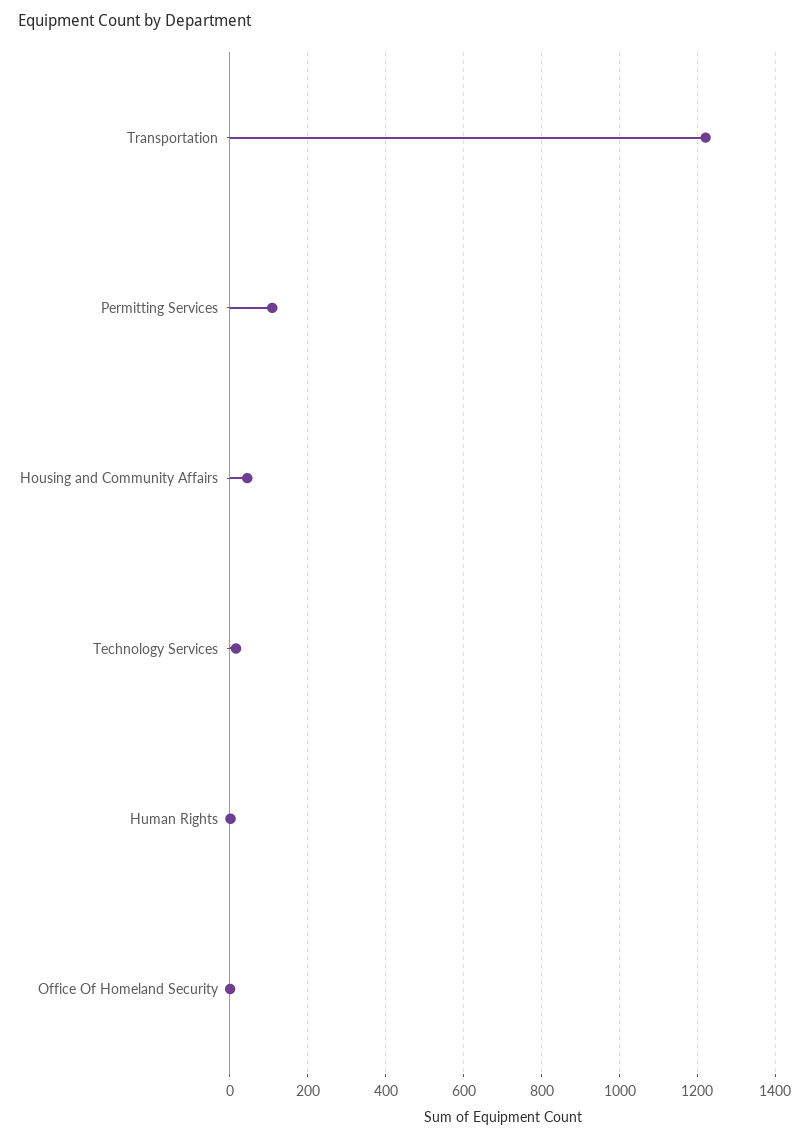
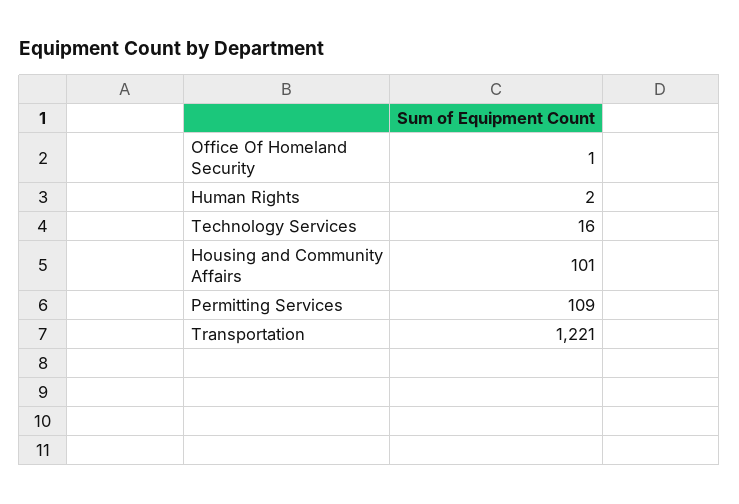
  {
    "Transportation": 1221,
    "Permitting Services": 109,
-   "Housing and Community Affairs": 40,
+   "Housing and Community Affairs": 101,
    "Technology Services": 16,
    "Human Rights": 2,
    "Office Of Homeland Security": 1
  }

